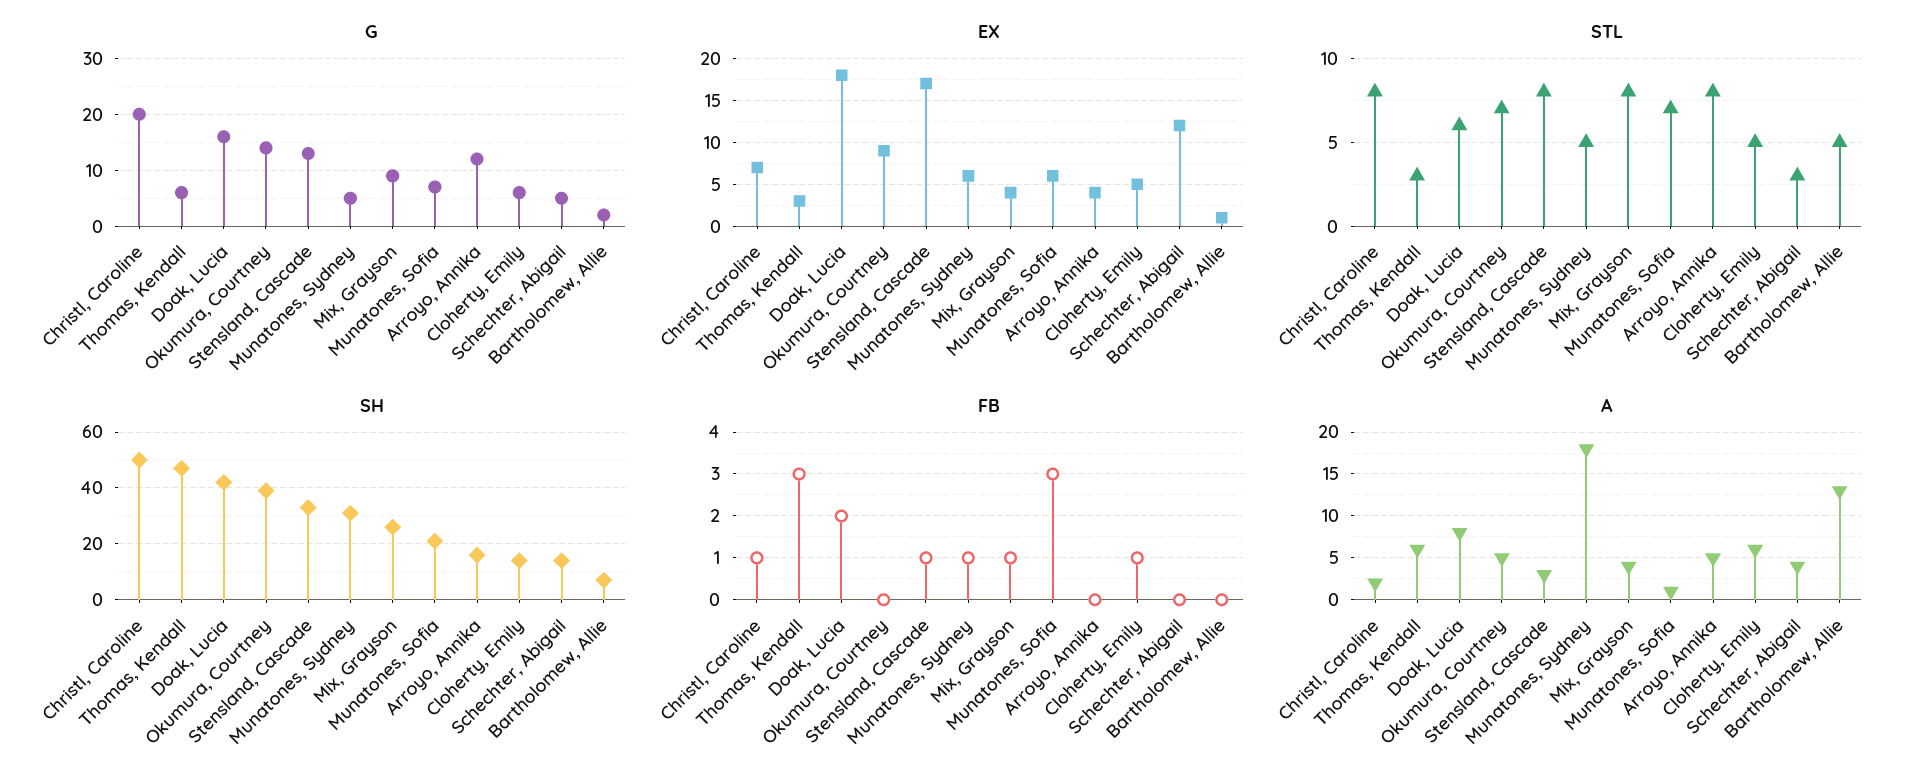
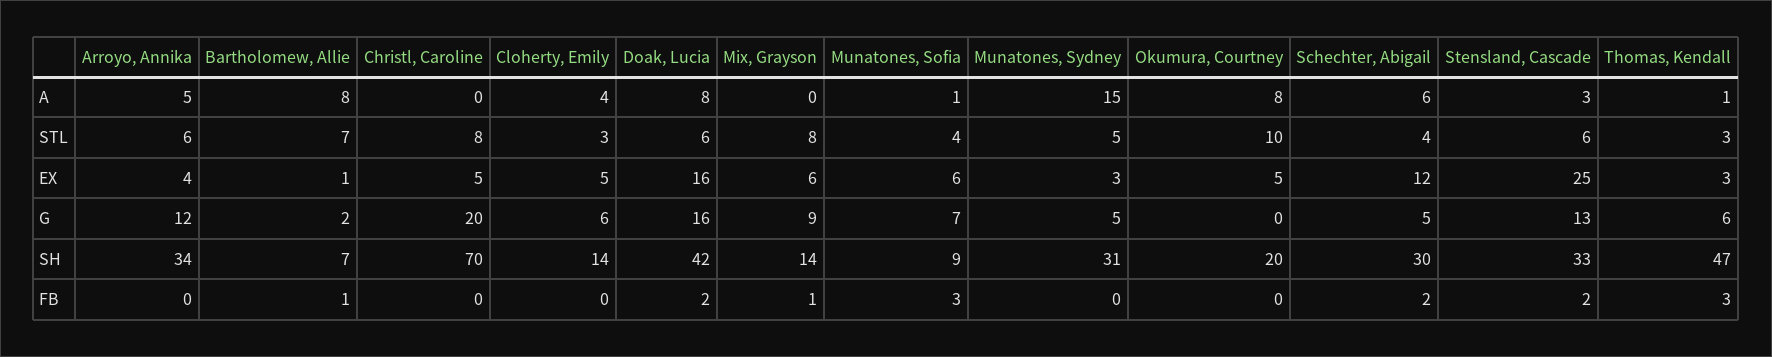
  {
    "G": {
      "Christl, Caroline": 20,
      "Thomas, Kendall": 6,
      "Doak, Lucia": 16,
-     "Okumura, Courtney": 15,
+     "Okumura, Courtney": 0,
      "Stensland, Cascade": 13,
      "Munatones, Sydney": 5,
      "Mix, Grayson": 9,
      "Munatones, Sofia": 7,
      "Arroyo, Annika": 12,
      "Cloherty, Emily": 6,
      "Schechter, Abigail": 5,
      "Bartholomew, Allie": 2
    },
    "EX": {
-     "Christl, Caroline": 7,
+     "Christl, Caroline": 5,
      "Thomas, Kendall": 3,
-     "Doak, Lucia": 18,
+     "Doak, Lucia": 16,
-     "Okumura, Courtney": 9,
+     "Okumura, Courtney": 5,
-     "Stensland, Cascade": 17,
+     "Stensland, Cascade": 25,
-     "Munatones, Sydney": 6,
+     "Munatones, Sydney": 3,
-     "Mix, Grayson": 4,
+     "Mix, Grayson": 6,
      "Munatones, Sofia": 6,
      "Arroyo, Annika": 4,
      "Cloherty, Emily": 5,
      "Schechter, Abigail": 12,
      "Bartholomew, Allie": 1
    },
    "STL": {
      "Christl, Caroline": 8,
      "Thomas, Kendall": 3,
      "Doak, Lucia": 6,
-     "Okumura, Courtney": 7,
+     "Okumura, Courtney": 10,
-     "Stensland, Cascade": 8,
+     "Stensland, Cascade": 6,
      "Munatones, Sydney": 5,
      "Mix, Grayson": 8,
-     "Munatones, Sofia": 7,
+     "Munatones, Sofia": 4,
-     "Arroyo, Annika": 8,
+     "Arroyo, Annika": 6,
-     "Cloherty, Emily": 5,
+     "Cloherty, Emily": 3,
-     "Schechter, Abigail": 3,
+     "Schechter, Abigail": 4,
-     "Bartholomew, Allie": 5
+     "Bartholomew, Allie": 7
    },
    "SH": {
-     "Christl, Caroline": 50,
+     "Christl, Caroline": 70,
      "Thomas, Kendall": 47,
      "Doak, Lucia": 42,
-     "Okumura, Courtney": 40,
+     "Okumura, Courtney": 20,
      "Stensland, Cascade": 33,
      "Munatones, Sydney": 31,
-     "Mix, Grayson": 25,
+     "Mix, Grayson": 14,
-     "Munatones, Sofia": 20,
+     "Munatones, Sofia": 9,
-     "Arroyo, Annika": 15,
+     "Arroyo, Annika": 34,
      "Cloherty, Emily": 14,
-     "Schechter, Abigail": 15,
+     "Schechter, Abigail": 30,
      "Bartholomew, Allie": 7
    },
    "FB": {
-     "Christl, Caroline": 1,
+     "Christl, Caroline": 0,
      "Thomas, Kendall": 3,
      "Doak, Lucia": 2,
      "Okumura, Courtney": 0,
-     "Stensland, Cascade": 1,
+     "Stensland, Cascade": 2,
-     "Munatones, Sydney": 1,
+     "Munatones, Sydney": 0,
      "Mix, Grayson": 1,
      "Munatones, Sofia": 3,
      "Arroyo, Annika": 0,
-     "Cloherty, Emily": 1,
+     "Cloherty, Emily": 0,
-     "Schechter, Abigail": 0,
+     "Schechter, Abigail": 2,
-     "Bartholomew, Allie": 0
+     "Bartholomew, Allie": 1
    },
    "A": {
-     "Christl, Caroline": 2,
+     "Christl, Caroline": 0,
-     "Thomas, Kendall": 6,
+     "Thomas, Kendall": 1,
      "Doak, Lucia": 8,
-     "Okumura, Courtney": 5,
+     "Okumura, Courtney": 8,
      "Stensland, Cascade": 3,
-     "Munatones, Sydney": 18,
+     "Munatones, Sydney": 15,
-     "Mix, Grayson": 4,
+     "Mix, Grayson": 0,
      "Munatones, Sofia": 1,
      "Arroyo, Annika": 5,
-     "Cloherty, Emily": 6,
+     "Cloherty, Emily": 4,
-     "Schechter, Abigail": 4,
+     "Schechter, Abigail": 6,
-     "Bartholomew, Allie": 13
+     "Bartholomew, Allie": 8
    }
  }

